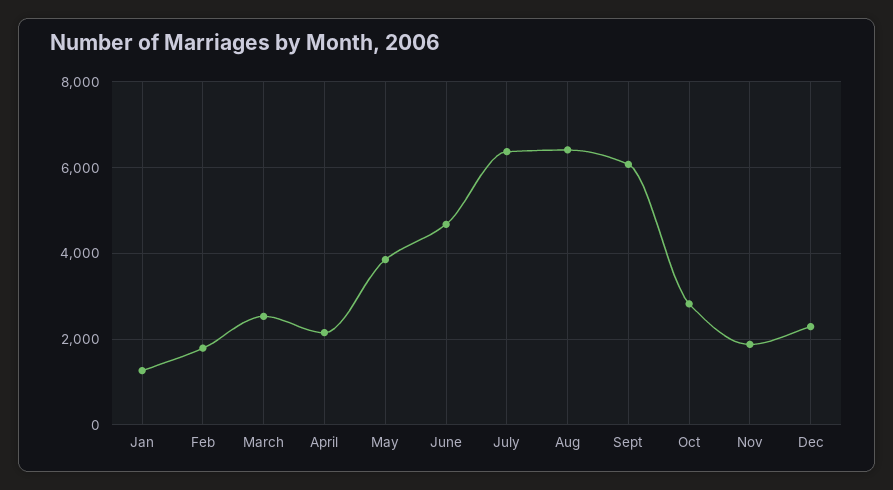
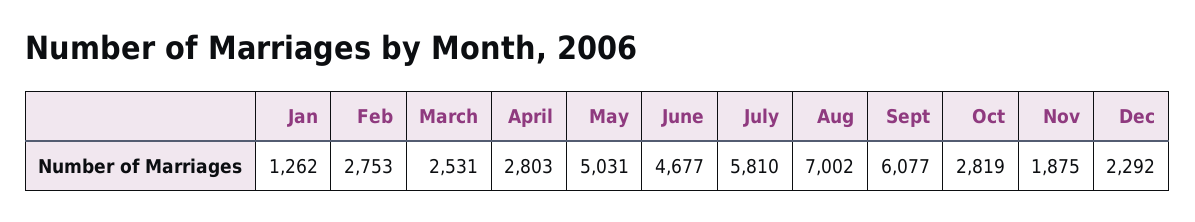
  {
    "Jan": 1262,
-   "Feb": 1800,
+   "Feb": 2753,
    "March": 2531,
-   "April": 2200,
+   "April": 2803,
-   "May": 3800,
+   "May": 5031,
    "June": 4677,
-   "July": 6400,
+   "July": 5810,
-   "Aug": 6400,
+   "Aug": 7002,
    "Sept": 6077,
    "Oct": 2819,
    "Nov": 1875,
    "Dec": 2292
  }

